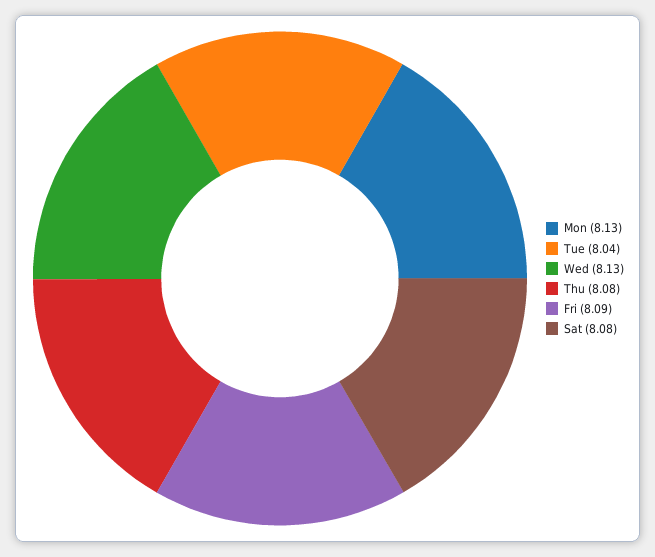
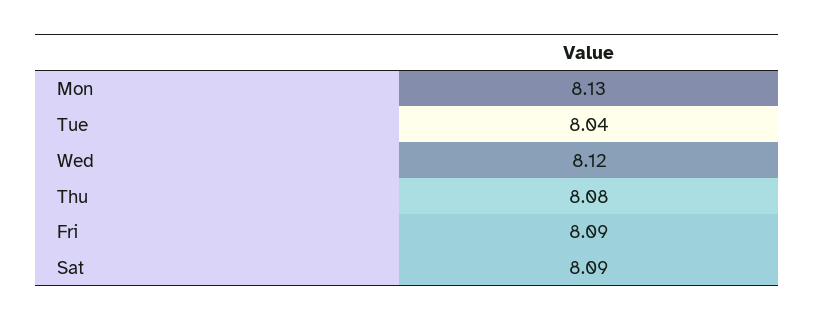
  {
    "Mon": 8.13,
    "Tue": 8.04,
-   "Wed": 8.13,
+   "Wed": 8.12,
    "Thu": 8.08,
    "Fri": 8.09,
-   "Sat": 8.08
+   "Sat": 8.09
  }

